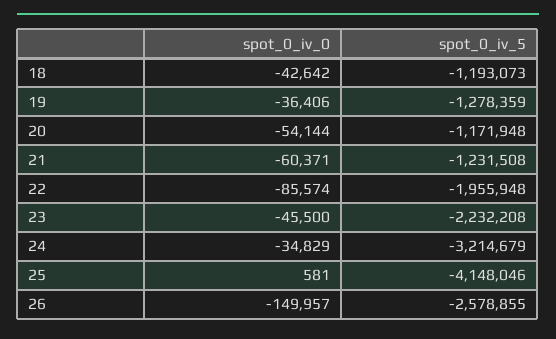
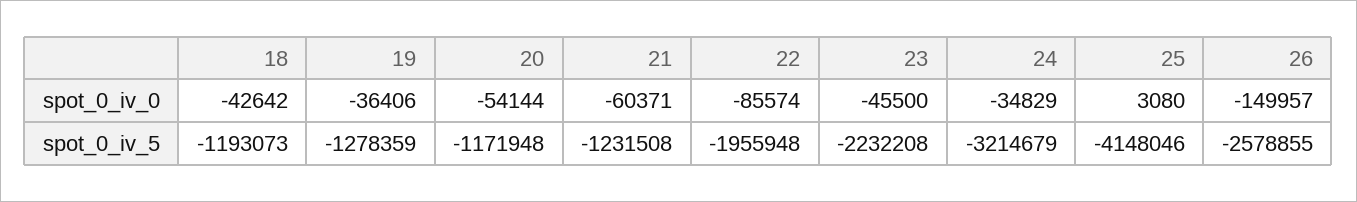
  {
    "spot_0_iv_0": {
      "18": -42642,
      "19": -36406,
      "20": -54144,
      "21": -60371,
      "22": -85574,
      "23": -45500,
      "24": -34829,
-     "25": 581,
+     "25": 3080,
      "26": -149957
    },
    "spot_0_iv_5": {
      "18": -1193073,
      "19": -1278359,
      "20": -1171948,
      "21": -1231508,
      "22": -1955948,
      "23": -2232208,
      "24": -3214679,
      "25": -4148046,
      "26": -2578855
    }
  }

